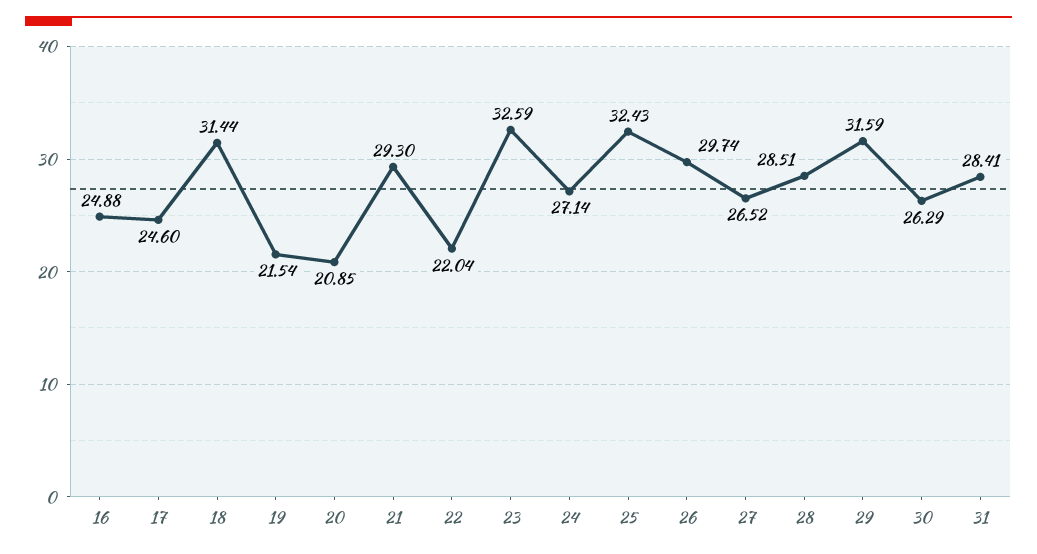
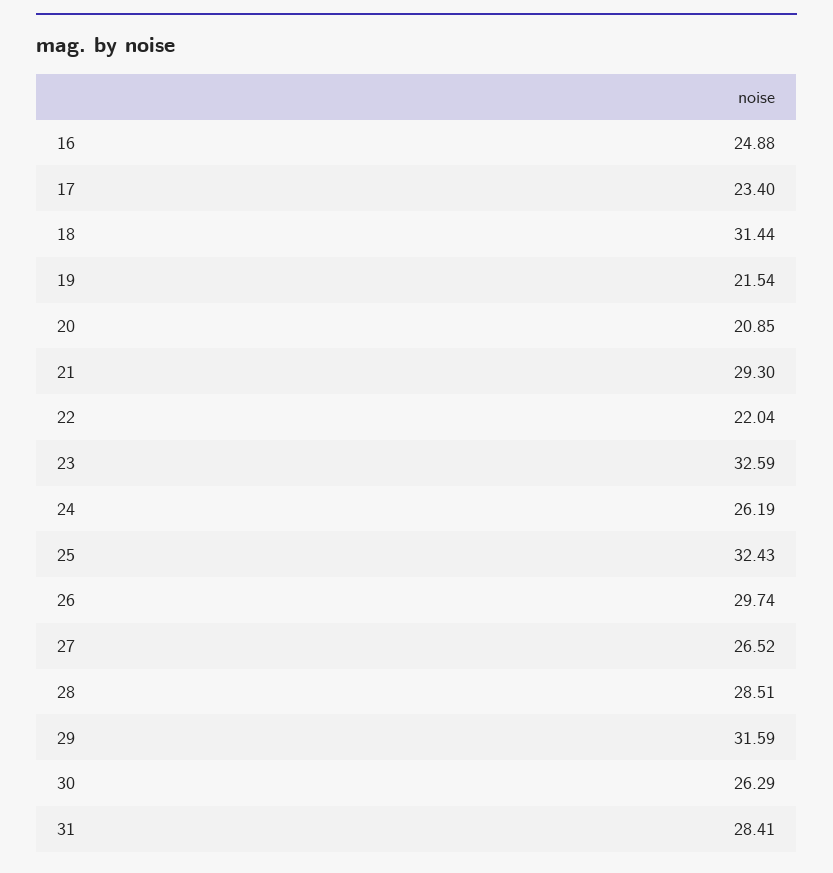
  {
    "16": 24.88,
-   "17": 24.6,
+   "17": 23.4,
    "18": 31.44,
    "19": 21.54,
    "20": 20.85,
    "21": 29.3,
    "22": 22.04,
    "23": 32.59,
-   "24": 27.14,
+   "24": 26.19,
    "25": 32.43,
    "26": 29.74,
    "27": 26.52,
    "28": 28.51,
    "29": 31.59,
    "30": 26.29,
    "31": 28.41
  }

